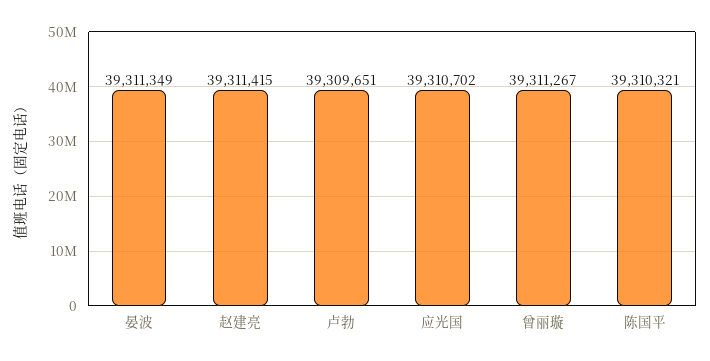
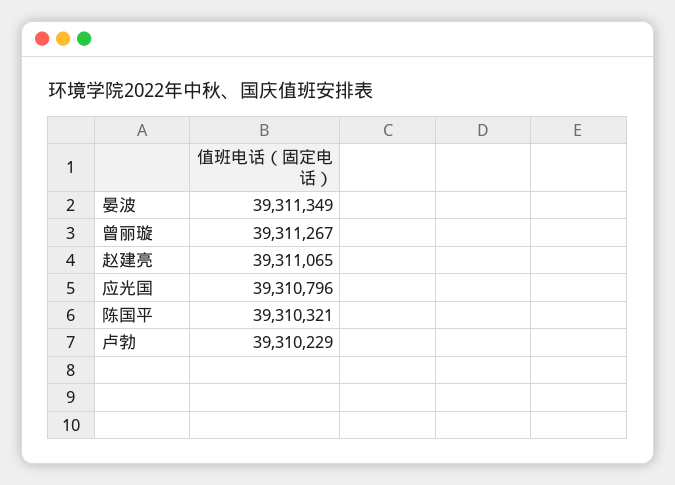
  {
    "晏波": 39311349,
-   "赵建亮": 39311415,
+   "赵建亮": 39311065,
-   "卢勃": 39309651,
+   "卢勃": 39310229,
-   "应光国": 39310702,
+   "应光国": 39310796,
    "曾丽璇": 39311267,
    "陈国平": 39310321
  }

